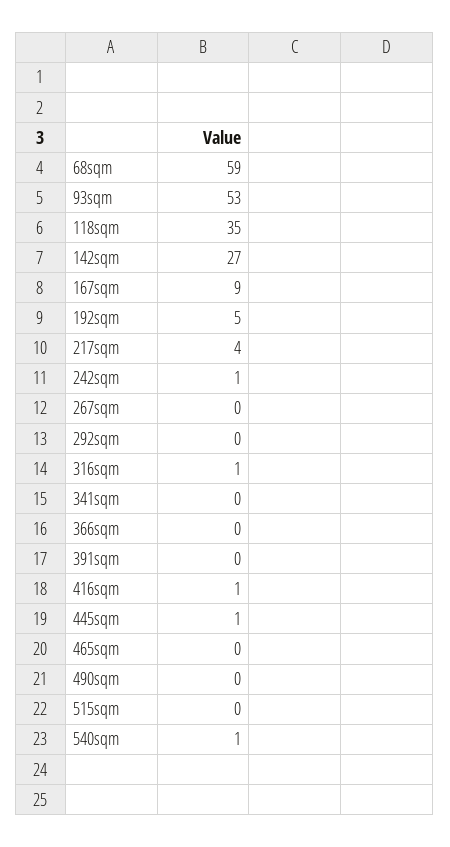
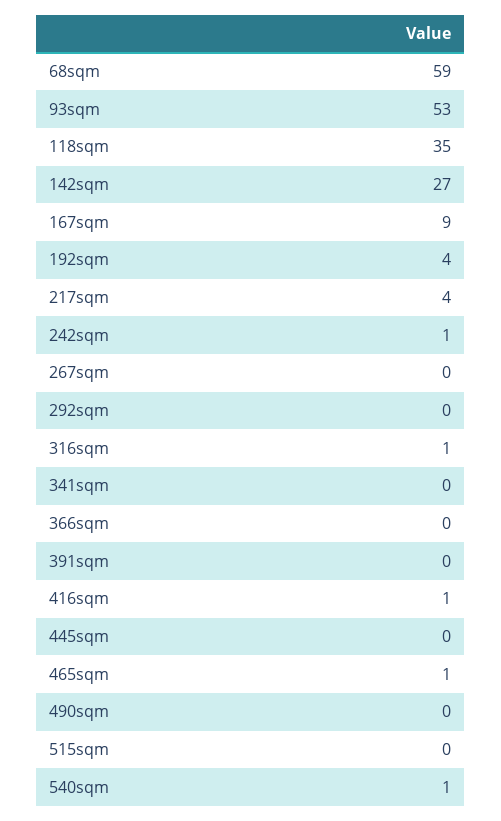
  {
    "68sqm": 59,
    "93sqm": 53,
    "118sqm": 35,
    "142sqm": 27,
    "167sqm": 9,
-   "192sqm": 5,
+   "192sqm": 4,
    "217sqm": 4,
    "242sqm": 1,
    "267sqm": 0,
    "292sqm": 0,
    "316sqm": 1,
    "341sqm": 0,
    "366sqm": 0,
    "391sqm": 0,
    "416sqm": 1,
-   "445sqm": 1,
+   "445sqm": 0,
-   "465sqm": 0,
+   "465sqm": 1,
    "490sqm": 0,
    "515sqm": 0,
    "540sqm": 1
  }

